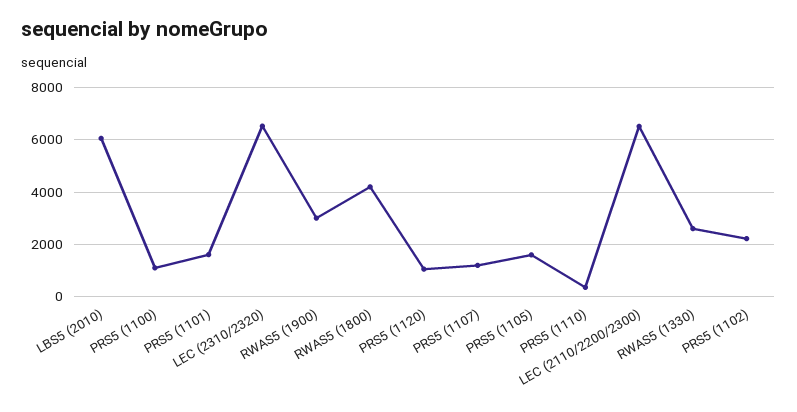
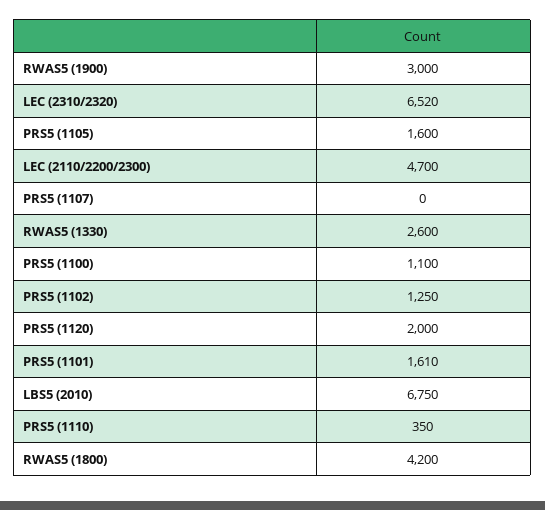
  {
-   "LBS5 (2010)": 6000,
+   "LBS5 (2010)": 6750,
    "PRS5 (1100)": 1100,
    "PRS5 (1101)": 1610,
    "LEC (2310/2320)": 6520,
    "RWAS5 (1900)": 3000,
    "RWAS5 (1800)": 4200,
-   "PRS5 (1120)": 1000,
+   "PRS5 (1120)": 2000,
-   "PRS5 (1107)": 1250,
+   "PRS5 (1107)": 0,
    "PRS5 (1105)": 1600,
    "PRS5 (1110)": 350,
-   "LEC (2110/2200/2300)": 6500,
+   "LEC (2110/2200/2300)": 4700,
    "RWAS5 (1330)": 2600,
-   "PRS5 (1102)": 2250
+   "PRS5 (1102)": 1250
  }

